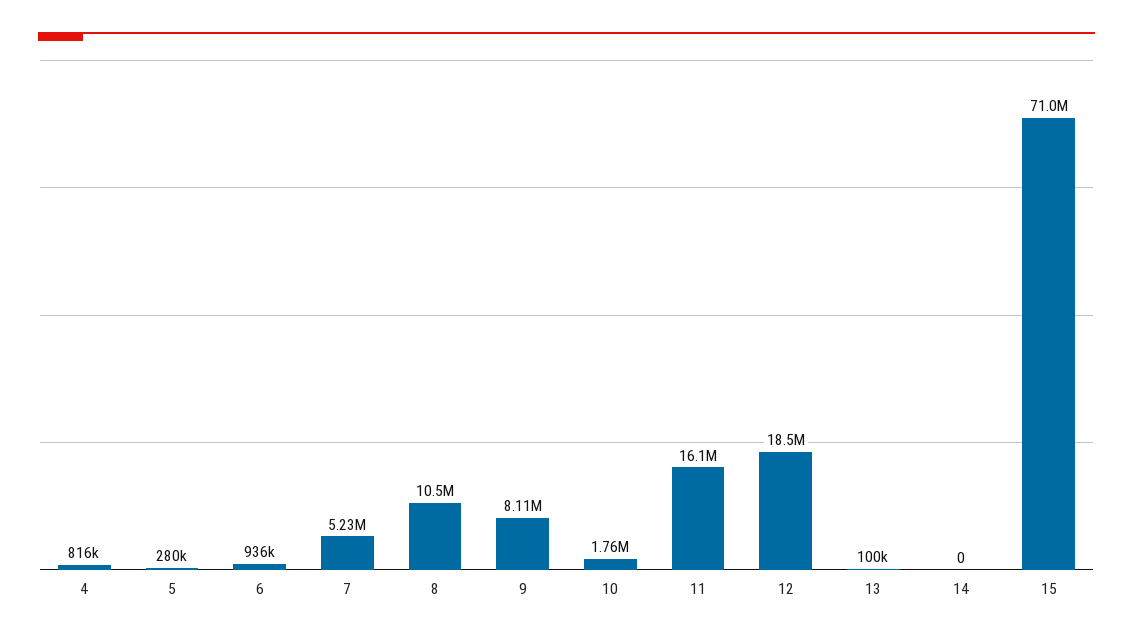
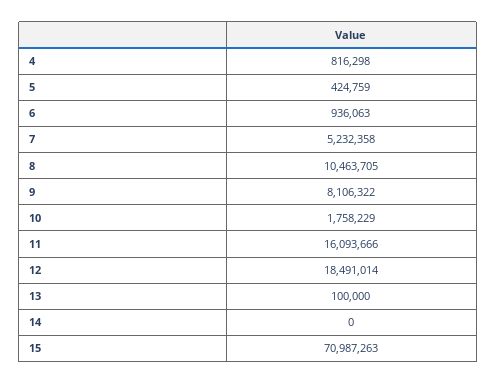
  {
    "4": 816298,
-   "5": 280000,
+   "5": 424759,
    "6": 936063,
    "7": 5232358,
    "8": 10463705,
    "9": 8106322,
    "10": 1758229,
    "11": 16093666,
    "12": 18491014,
    "13": 100000,
    "14": 0,
    "15": 70987263
  }

